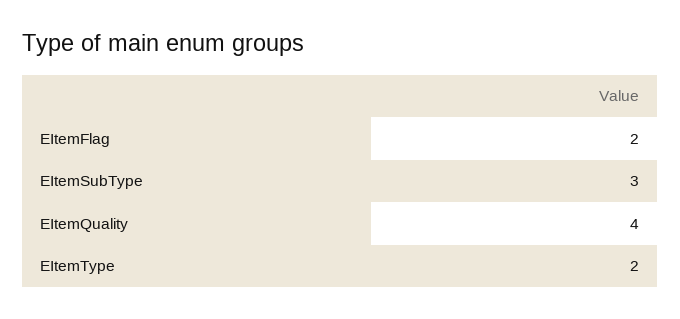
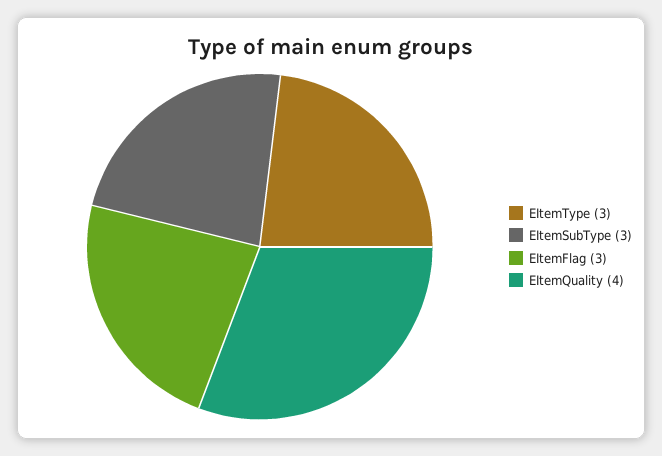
  {
-   "EItemFlag": 2,
+   "EItemFlag": 3,
    "EItemSubType": 3,
    "EItemQuality": 4,
-   "EItemType": 2
+   "EItemType": 3
  }

